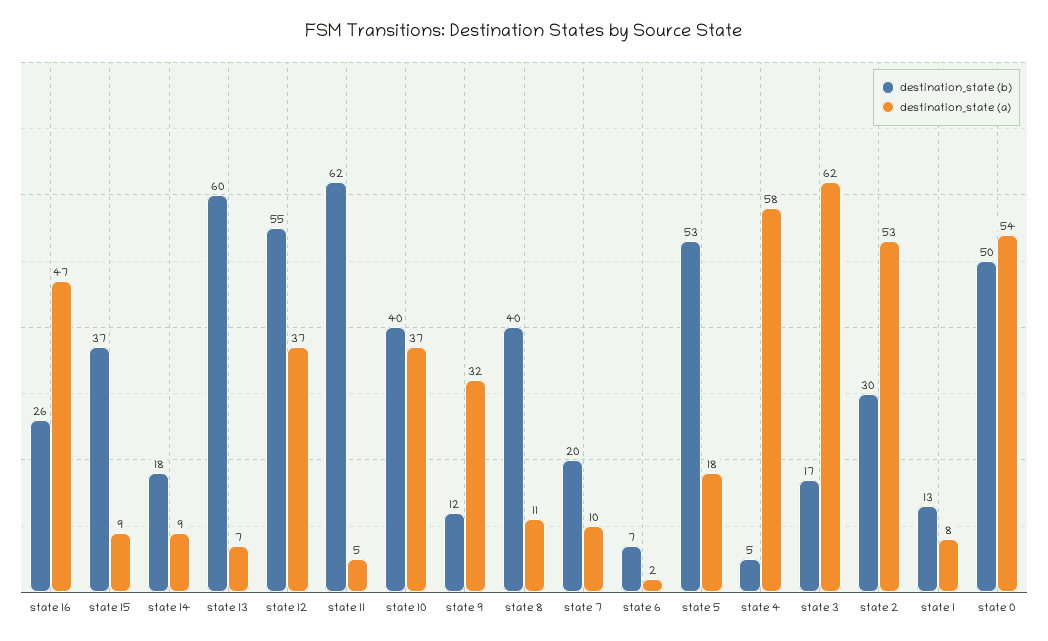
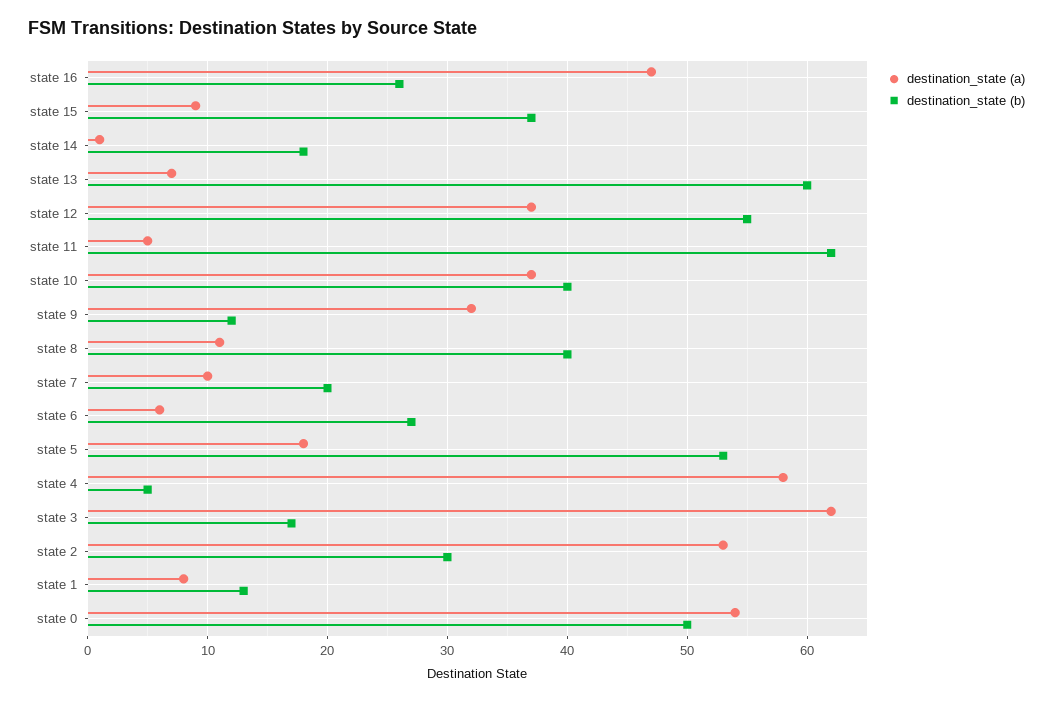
  {
    "destination_state (b)": {
      "state 16": 26,
      "state 15": 37,
      "state 14": 18,
      "state 13": 60,
      "state 12": 55,
      "state 11": 62,
      "state 10": 40,
      "state 9": 12,
      "state 8": 40,
      "state 7": 20,
-     "state 6": 7,
+     "state 6": 27,
      "state 5": 53,
      "state 4": 5,
      "state 3": 17,
      "state 2": 30,
      "state 1": 13,
      "state 0": 50
    },
    "destination_state (a)": {
      "state 16": 47,
      "state 15": 9,
-     "state 14": 9,
+     "state 14": 1,
      "state 13": 7,
      "state 12": 37,
      "state 11": 5,
      "state 10": 37,
      "state 9": 32,
      "state 8": 11,
      "state 7": 10,
-     "state 6": 2,
+     "state 6": 6,
      "state 5": 18,
      "state 4": 58,
      "state 3": 62,
      "state 2": 53,
      "state 1": 8,
      "state 0": 54
    }
  }

